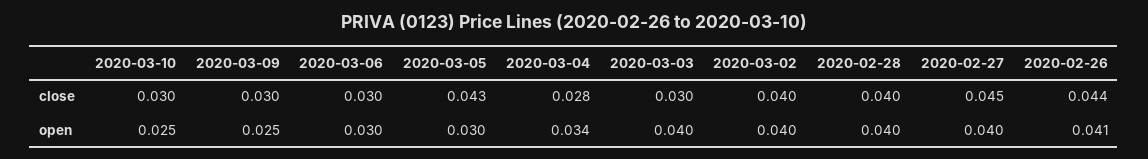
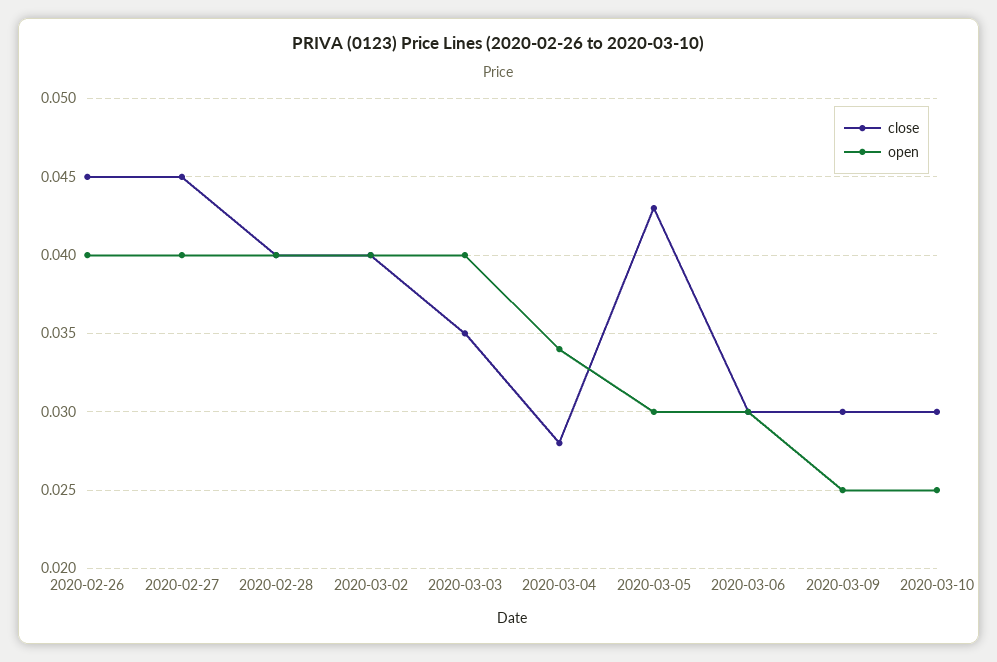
  {
    "close": {
      "2020-03-10": 0.03,
      "2020-03-09": 0.03,
      "2020-03-06": 0.03,
      "2020-03-05": 0.043,
      "2020-03-04": 0.028,
-     "2020-03-03": 0.03,
+     "2020-03-03": 0.035,
      "2020-03-02": 0.04,
      "2020-02-28": 0.04,
      "2020-02-27": 0.045,
-     "2020-02-26": 0.044
+     "2020-02-26": 0.045
    },
    "open": {
      "2020-03-10": 0.025,
      "2020-03-09": 0.025,
      "2020-03-06": 0.03,
      "2020-03-05": 0.03,
      "2020-03-04": 0.034,
      "2020-03-03": 0.04,
      "2020-03-02": 0.04,
      "2020-02-28": 0.04,
      "2020-02-27": 0.04,
-     "2020-02-26": 0.041
+     "2020-02-26": 0.04
    }
  }

